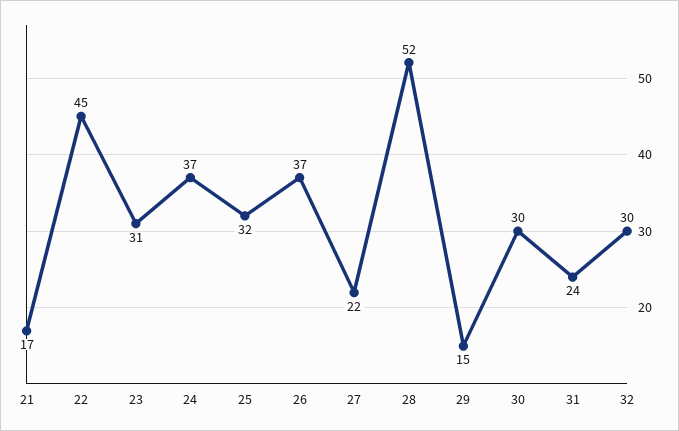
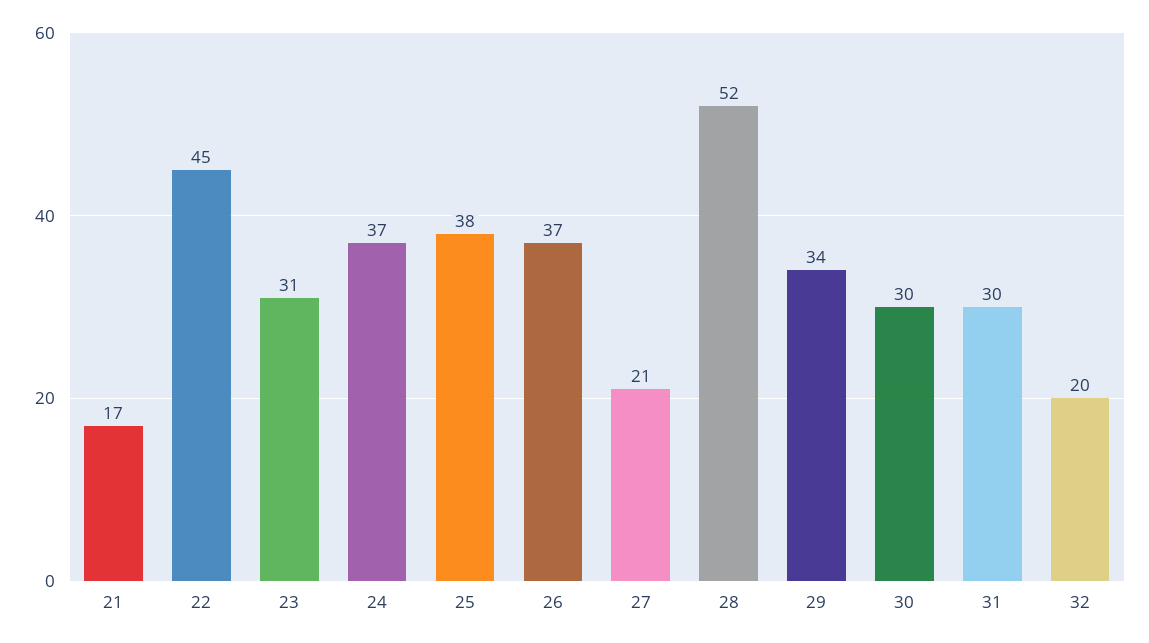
  {
    "21": 17,
    "22": 45,
    "23": 31,
    "24": 37,
-   "25": 32,
+   "25": 38,
    "26": 37,
-   "27": 22,
+   "27": 21,
    "28": 52,
-   "29": 15,
+   "29": 34,
    "30": 30,
-   "31": 24,
+   "31": 30,
-   "32": 30
+   "32": 20
  }

